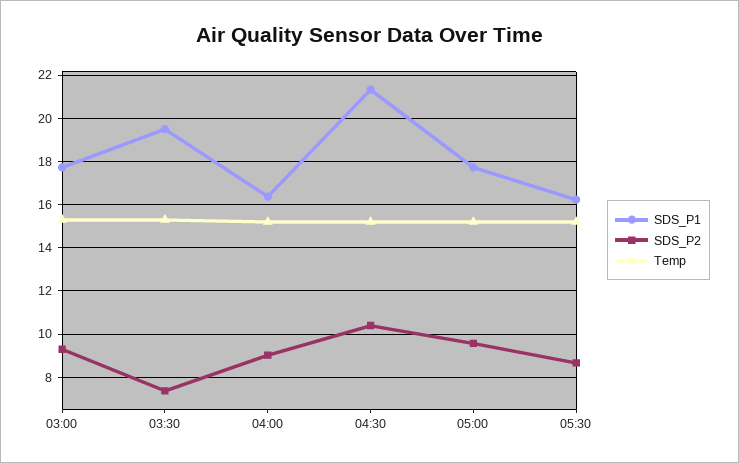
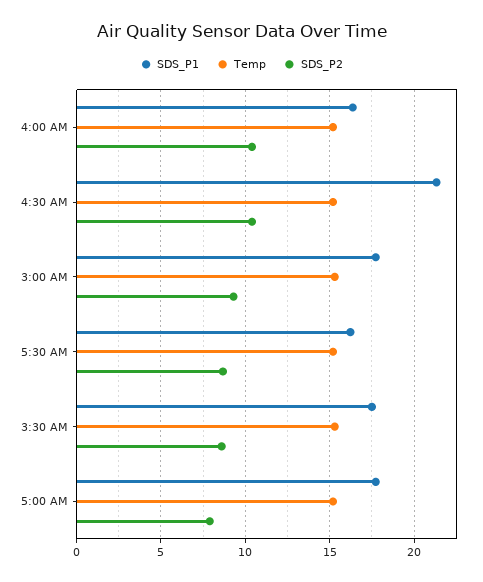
  {
    "SDS_P1": {
      "03:00": 17.5,
-     "03:30": 19.5,
+     "03:30": 17.5,
      "04:00": 16.5,
      "04:30": 21.5,
      "05:00": 17.5,
      "05:30": 16
    },
    "SDS_P2": {
      "03:00": 9.5,
-     "03:30": 7.5,
+     "03:30": 8.5,
-     "04:00": 9,
+     "04:00": 10.5,
      "04:30": 10.5,
-     "05:00": 9.5,
+     "05:00": 8,
      "05:30": 8.5
    },
    "Temp": {
      "03:00": 15.5,
      "03:30": 15.5,
      "04:00": 15,
      "04:30": 15,
      "05:00": 15,
      "05:30": 15
    }
  }

